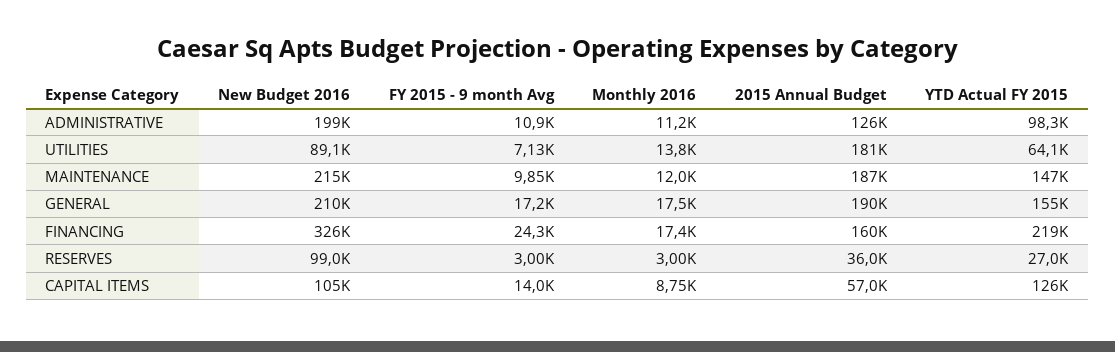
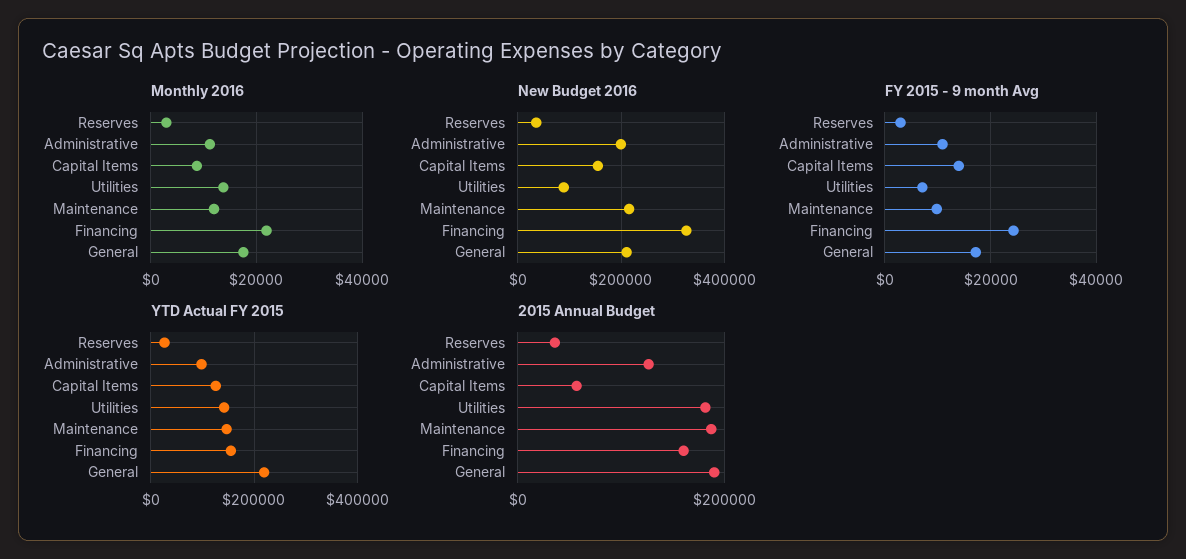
  {
    "New Budget 2016": {
      "ADMINISTRATIVE": 199000,
      "UTILITIES": 89100,
      "MAINTENANCE": 215000,
      "GENERAL": 210000,
      "FINANCING": 326000,
-     "RESERVES": 99000,
+     "RESERVES": 40000,
-     "CAPITAL ITEMS": 105000
+     "CAPITAL ITEMS": 160000
    },
    "FY 2015 - 9 month Avg": {
      "ADMINISTRATIVE": 10900,
      "UTILITIES": 7130,
      "MAINTENANCE": 9850,
      "GENERAL": 17200,
      "FINANCING": 24300,
      "RESERVES": 3000,
      "CAPITAL ITEMS": 14000
    },
    "Monthly 2016": {
      "ADMINISTRATIVE": 11200,
      "UTILITIES": 13800,
      "MAINTENANCE": 12000,
      "GENERAL": 17500,
-     "FINANCING": 17400,
+     "FINANCING": 22000,
      "RESERVES": 3000,
      "CAPITAL ITEMS": 8750
    },
    "2015 Annual Budget": {
      "ADMINISTRATIVE": 126000,
      "UTILITIES": 181000,
      "MAINTENANCE": 187000,
      "GENERAL": 190000,
      "FINANCING": 160000,
      "RESERVES": 36000,
      "CAPITAL ITEMS": 57000
    },
    "YTD Actual FY 2015": {
      "ADMINISTRATIVE": 98300,
-     "UTILITIES": 64100,
+     "UTILITIES": 140000,
      "MAINTENANCE": 147000,
-     "GENERAL": 155000,
+     "GENERAL": 220000,
-     "FINANCING": 219000,
+     "FINANCING": 160000,
      "RESERVES": 27000,
      "CAPITAL ITEMS": 126000
    }
  }

